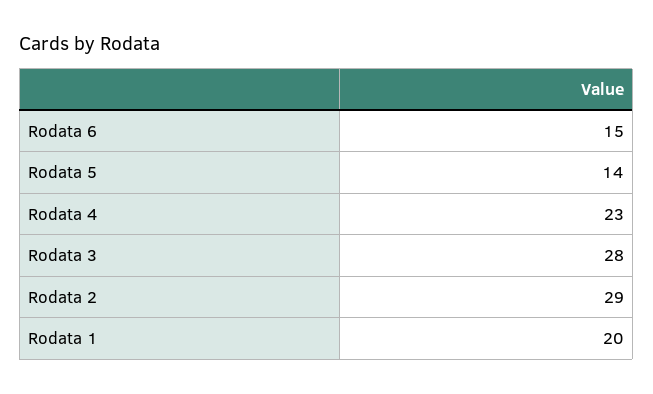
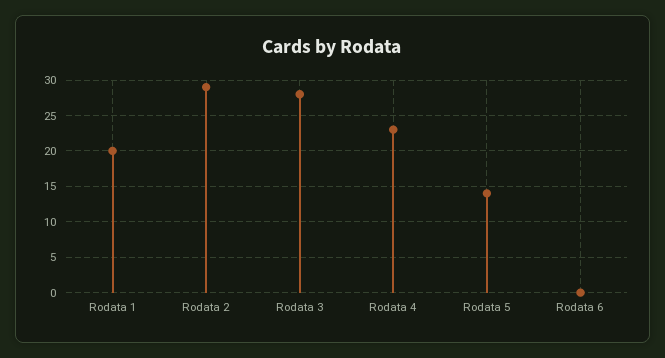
  {
-   "Rodata 6": 15,
+   "Rodata 6": 0,
    "Rodata 5": 14,
    "Rodata 4": 23,
    "Rodata 3": 28,
    "Rodata 2": 29,
    "Rodata 1": 20
  }

